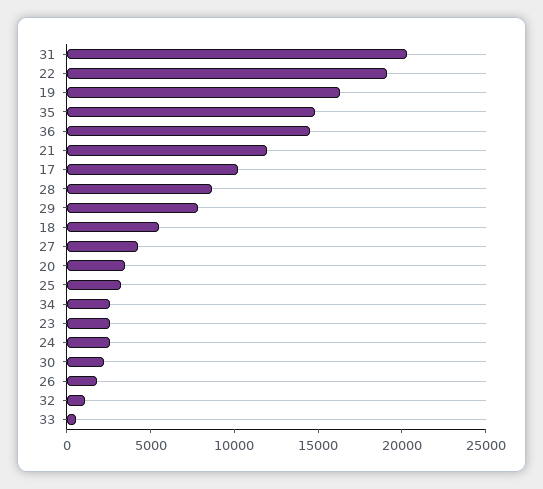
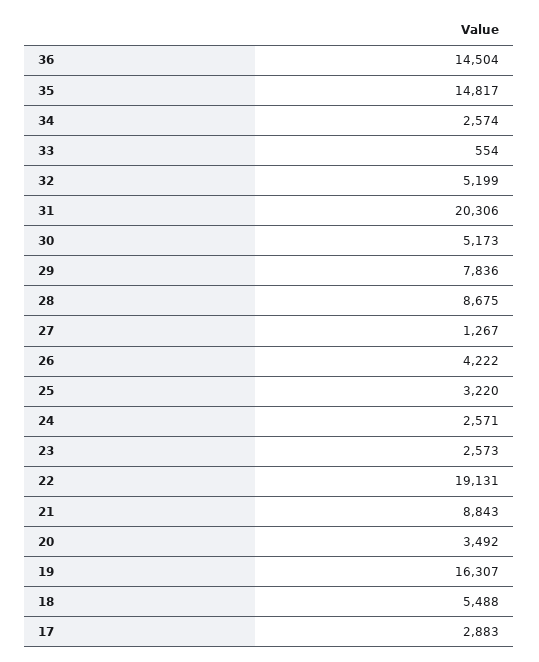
  {
    "31": 20306,
    "22": 19131,
    "19": 16307,
    "35": 14817,
    "36": 14504,
-   "21": 12000,
+   "21": 8843,
-   "17": 10000,
+   "17": 2883,
    "28": 8675,
    "29": 7836,
    "18": 5488,
-   "27": 4000,
+   "27": 1267,
    "20": 3492,
    "25": 3220,
    "34": 2574,
    "23": 2573,
    "24": 2571,
-   "30": 2000,
+   "30": 5173,
-   "26": 2000,
+   "26": 4222,
-   "32": 1000,
+   "32": 5199,
    "33": 554
  }

